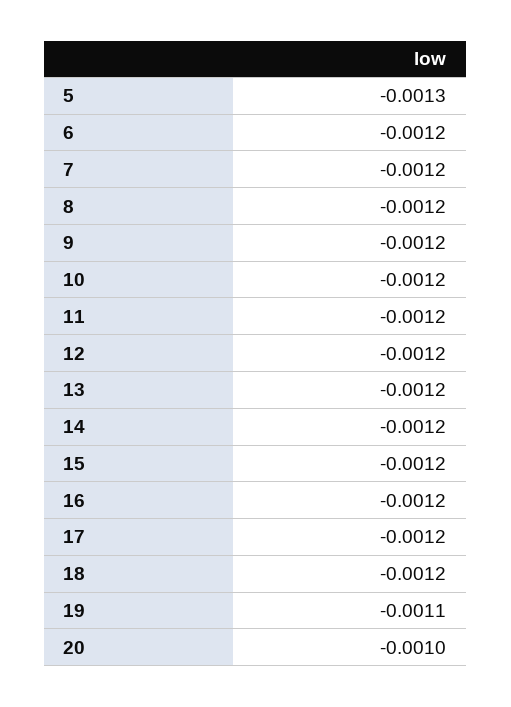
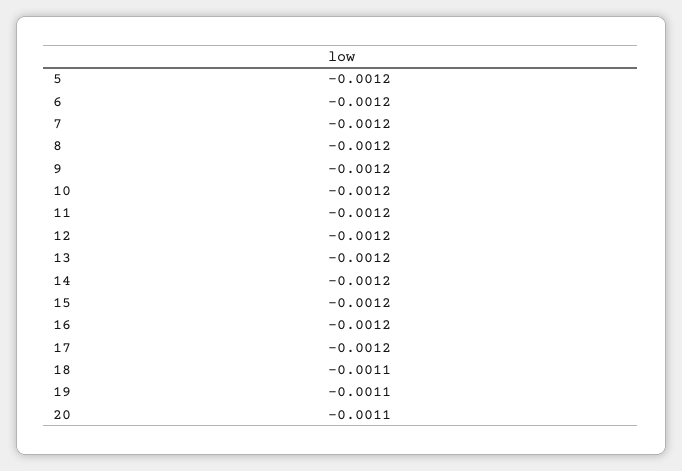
  {
-   "5": -0.0013,
+   "5": -0.0012,
    "6": -0.0012,
    "7": -0.0012,
    "8": -0.0012,
    "9": -0.0012,
    "10": -0.0012,
    "11": -0.0012,
    "12": -0.0012,
    "13": -0.0012,
    "14": -0.0012,
    "15": -0.0012,
    "16": -0.0012,
    "17": -0.0012,
-   "18": -0.0012,
+   "18": -0.0011,
    "19": -0.0011,
-   "20": -0.001
+   "20": -0.0011
  }

